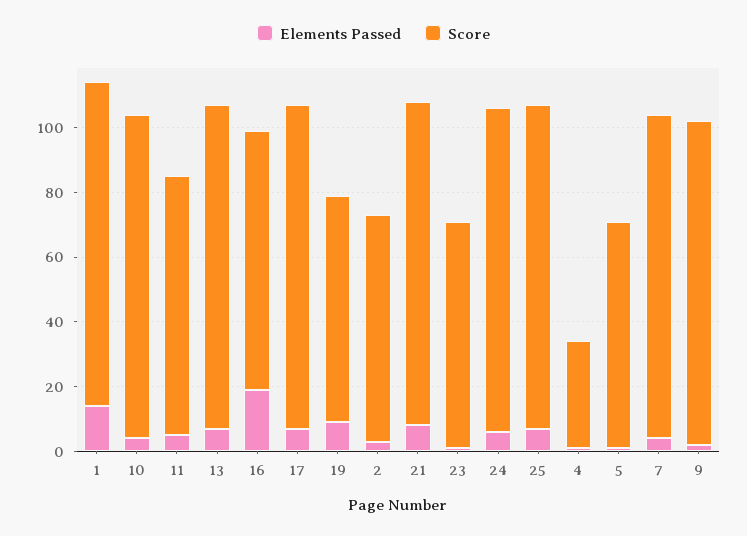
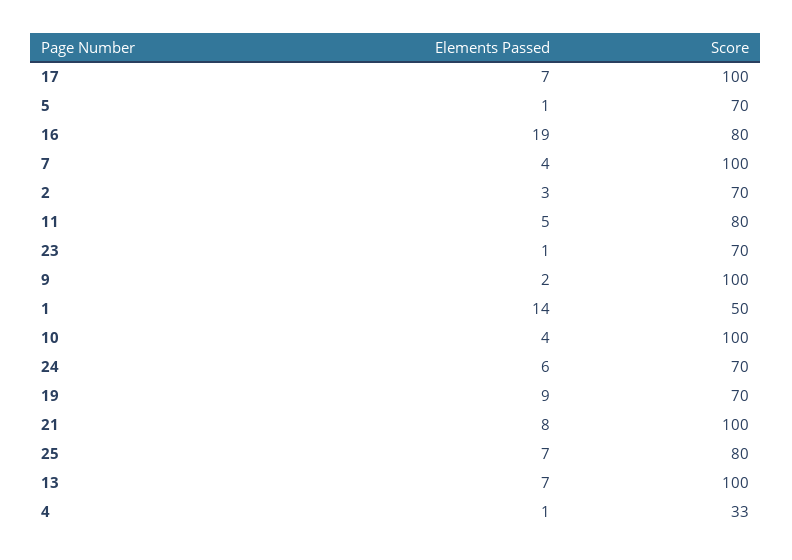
  {
    "Elements Passed": {
      "1": 14,
      "10": 4,
      "11": 5,
      "13": 7,
      "16": 19,
      "17": 7,
      "19": 9,
      "2": 3,
      "21": 8,
      "23": 1,
      "24": 6,
      "25": 7,
      "4": 1,
      "5": 1,
      "7": 4,
      "9": 2
    },
    "Score": {
-     "1": 100,
+     "1": 50,
      "10": 100,
      "11": 80,
      "13": 100,
      "16": 80,
      "17": 100,
      "19": 70,
      "2": 70,
      "21": 100,
      "23": 70,
-     "24": 100,
+     "24": 70,
-     "25": 100,
+     "25": 80,
      "4": 33,
      "5": 70,
      "7": 100,
      "9": 100
    }
  }

